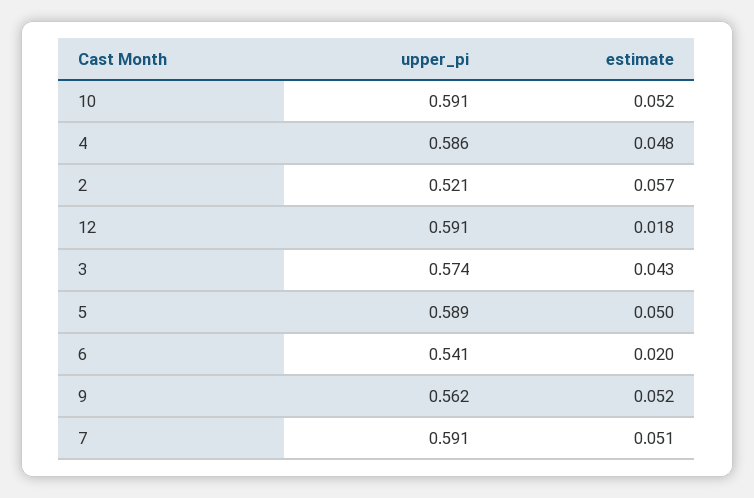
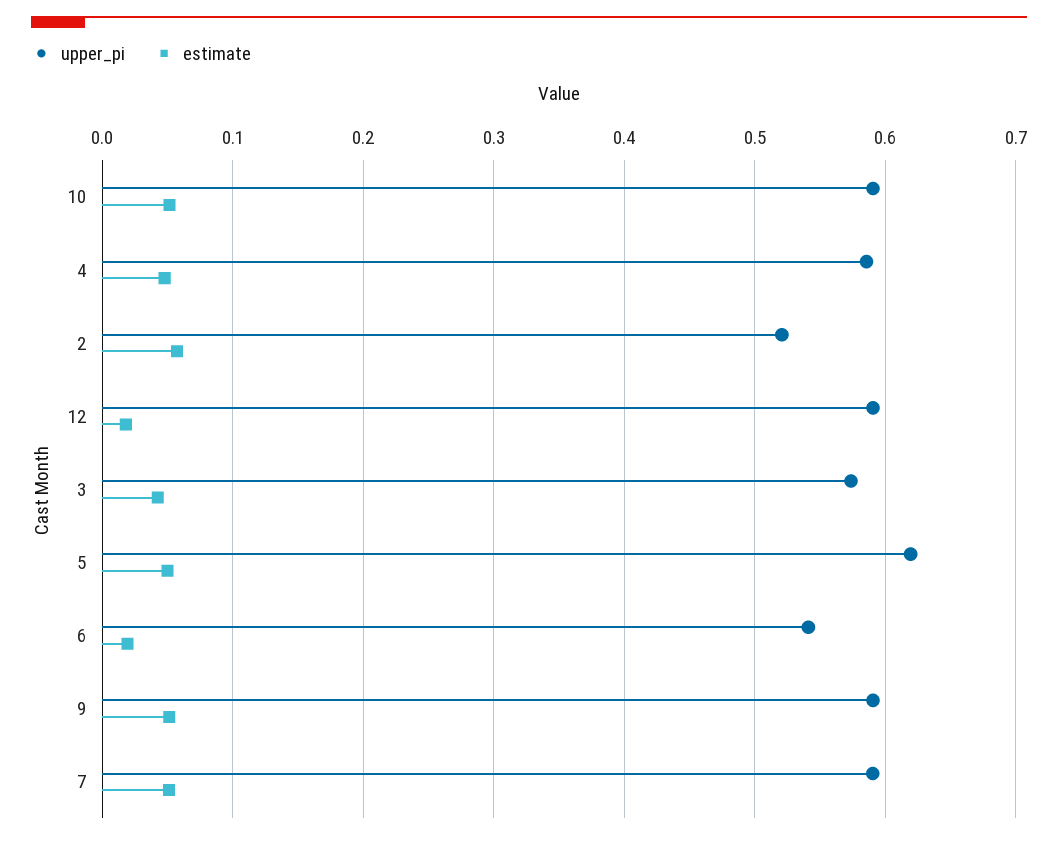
  {
    "upper_pi": {
      "10": 0.591,
      "4": 0.586,
      "2": 0.521,
      "12": 0.591,
      "3": 0.574,
-     "5": 0.589,
+     "5": 0.62,
      "6": 0.541,
-     "9": 0.562,
+     "9": 0.59,
      "7": 0.591
    },
    "estimate": {
      "10": 0.052,
      "4": 0.048,
      "2": 0.057,
      "12": 0.018,
      "3": 0.043,
      "5": 0.05,
      "6": 0.02,
      "9": 0.052,
      "7": 0.051
    }
  }

